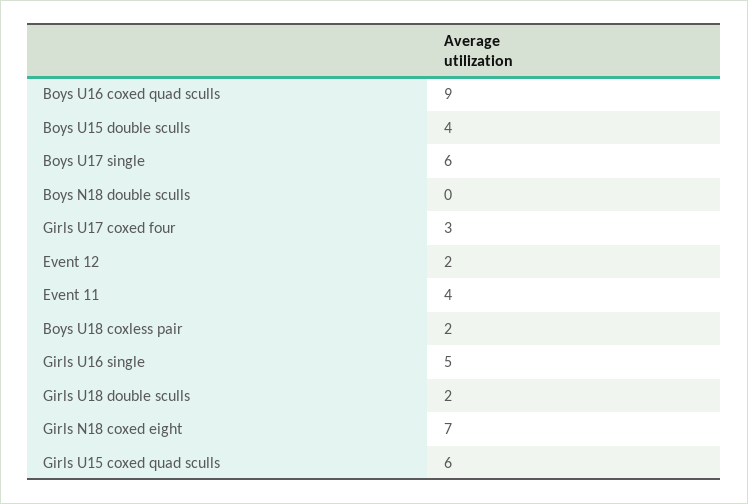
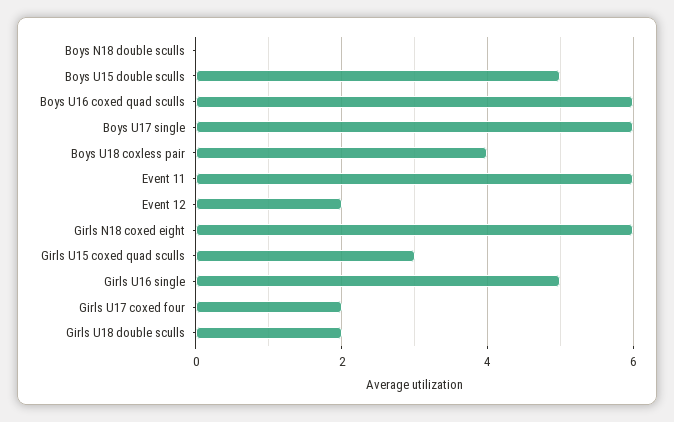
  {
-   "Boys U16 coxed quad sculls": 9,
+   "Boys U16 coxed quad sculls": 6,
-   "Boys U15 double sculls": 4,
+   "Boys U15 double sculls": 5,
    "Boys U17 single": 6,
    "Boys N18 double sculls": 0,
-   "Girls U17 coxed four": 3,
+   "Girls U17 coxed four": 2,
    "Event 12": 2,
-   "Event 11": 4,
+   "Event 11": 6,
-   "Boys U18 coxless pair": 2,
+   "Boys U18 coxless pair": 4,
    "Girls U16 single": 5,
    "Girls U18 double sculls": 2,
-   "Girls N18 coxed eight": 7,
+   "Girls N18 coxed eight": 6,
-   "Girls U15 coxed quad sculls": 6
+   "Girls U15 coxed quad sculls": 3
  }

